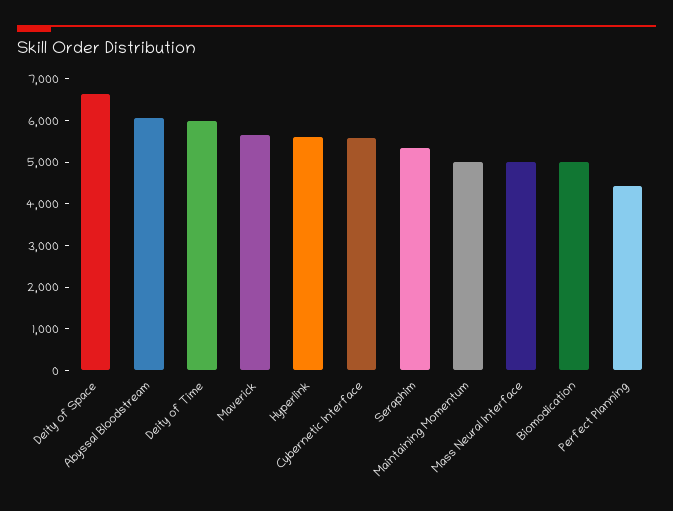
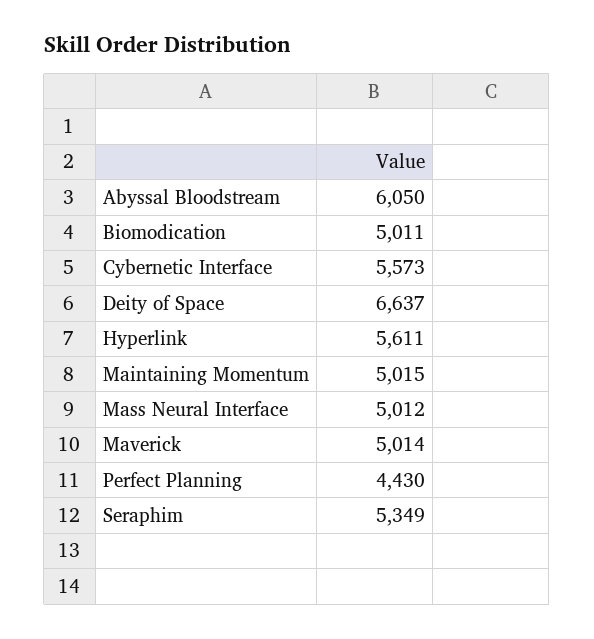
  {
    "Deity of Space": 6637,
    "Abyssal Bloodstream": 6050,
-   "Deity of Time": 6000,
-   "Maverick": 5600,
+   "Maverick": 5014,
    "Hyperlink": 5611,
    "Cybernetic Interface": 5573,
    "Seraphim": 5349,
    "Maintaining Momentum": 5015,
    "Mass Neural Interface": 5012,
    "Biomodication": 5011,
    "Perfect Planning": 4430
  }

